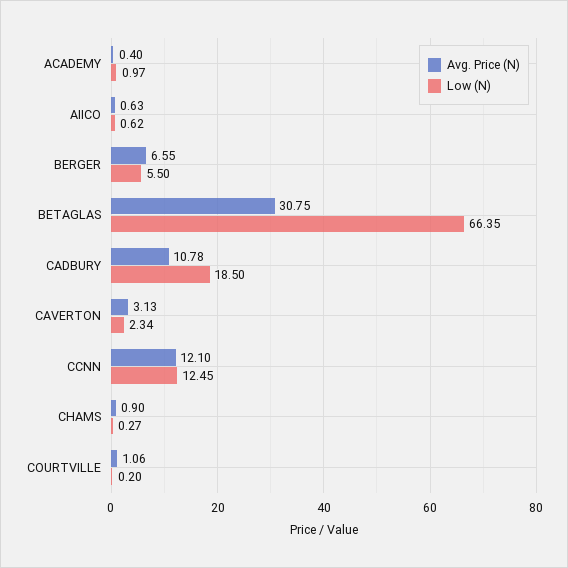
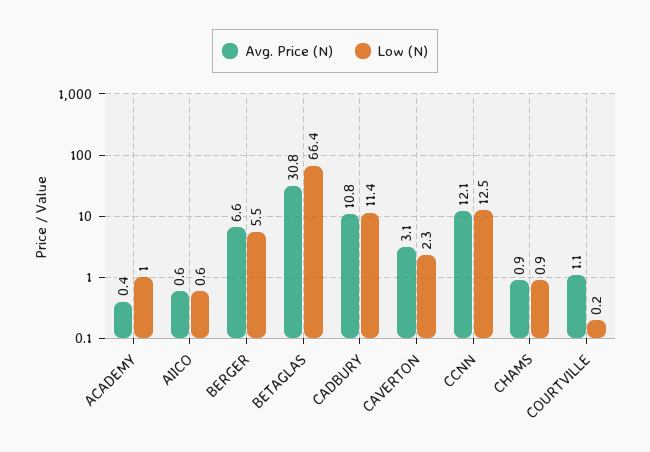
  {
    "Avg. Price (N)": {
      "ACADEMY": 0.4,
      "AIICO": 0.63,
      "BERGER": 6.55,
      "BETAGLAS": 30.75,
      "CADBURY": 10.78,
      "CAVERTON": 3.13,
      "CCNN": 12.1,
      "CHAMS": 0.9,
      "COURTVILLE": 1.06
    },
    "Low (N)": {
      "ACADEMY": 0.97,
      "AIICO": 0.62,
      "BERGER": 5.5,
      "BETAGLAS": 66.35,
-     "CADBURY": 18.5,
+     "CADBURY": 11.4,
      "CAVERTON": 2.34,
      "CCNN": 12.45,
-     "CHAMS": 0.27,
+     "CHAMS": 0.9,
      "COURTVILLE": 0.2
    }
  }

